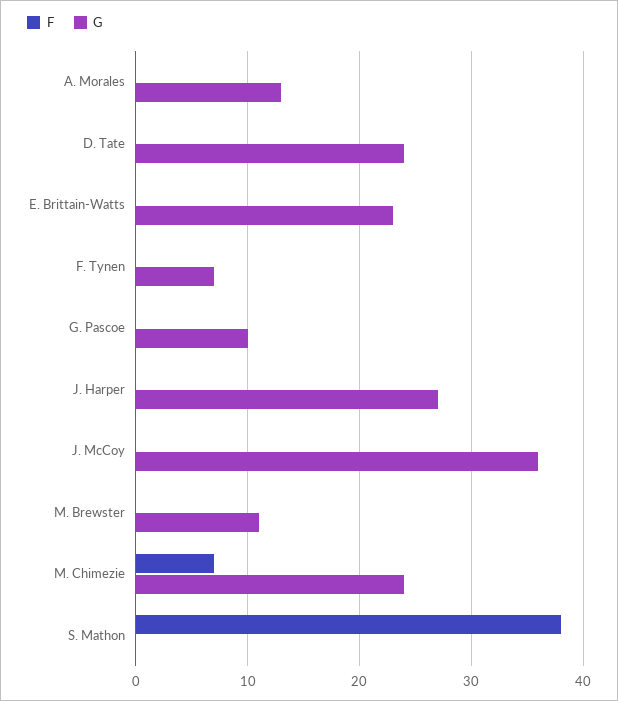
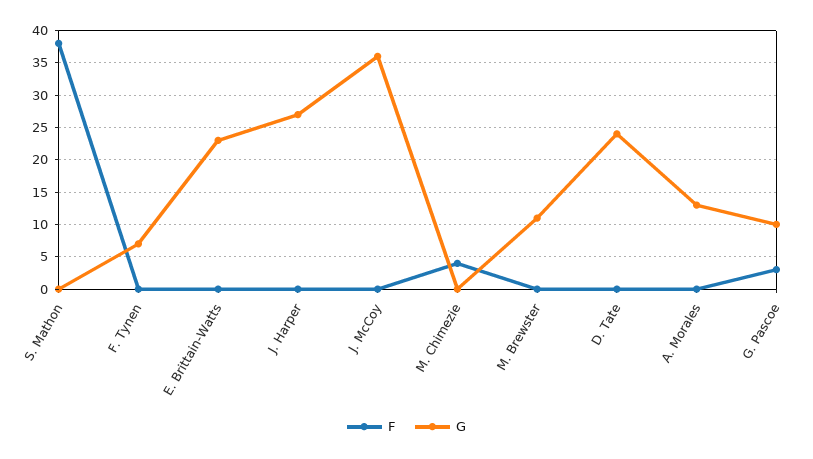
  {
    "F": {
      "A. Morales": 0,
      "D. Tate": 0,
      "E. Brittain-Watts": 0,
      "F. Tynen": 0,
-     "G. Pascoe": 0,
+     "G. Pascoe": 3,
      "J. Harper": 0,
      "J. McCoy": 0,
      "M. Brewster": 0,
-     "M. Chimezie": 7,
+     "M. Chimezie": 4,
      "S. Mathon": 38
    },
    "G": {
      "A. Morales": 13,
      "D. Tate": 24,
      "E. Brittain-Watts": 23,
      "F. Tynen": 7,
      "G. Pascoe": 10,
      "J. Harper": 27,
      "J. McCoy": 36,
      "M. Brewster": 11,
-     "M. Chimezie": 24,
+     "M. Chimezie": 0,
      "S. Mathon": 0
    }
  }

